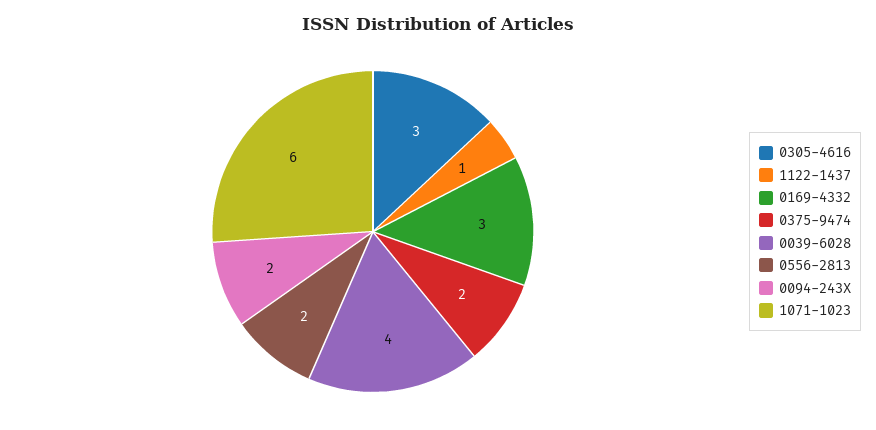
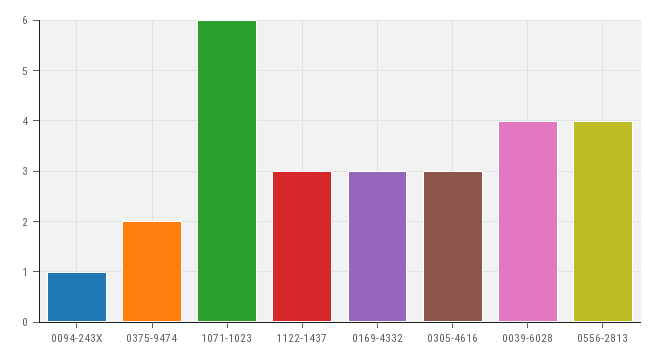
  {
    "0305-4616": 3,
-   "1122-1437": 1,
+   "1122-1437": 3,
    "0169-4332": 3,
    "0375-9474": 2,
    "0039-6028": 4,
-   "0556-2813": 2,
+   "0556-2813": 4,
-   "0094-243X": 2,
+   "0094-243X": 1,
    "1071-1023": 6
  }

